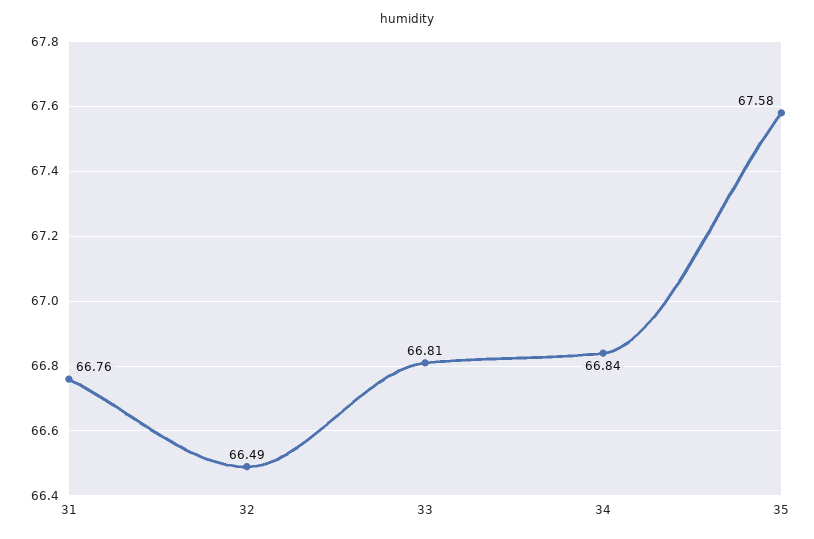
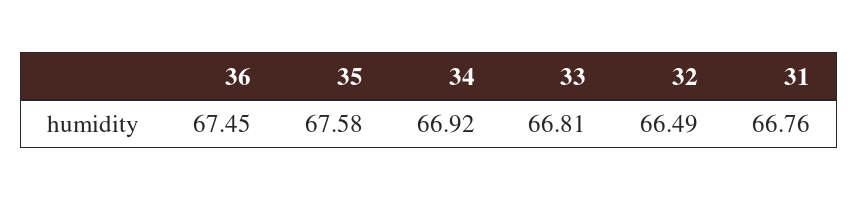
  {
    "31": 66.76,
    "32": 66.49,
    "33": 66.81,
-   "34": 66.84,
+   "34": 66.92,
-   "35": 67.58
+   "35": 67.58,
+   "36": 67.45
  }

